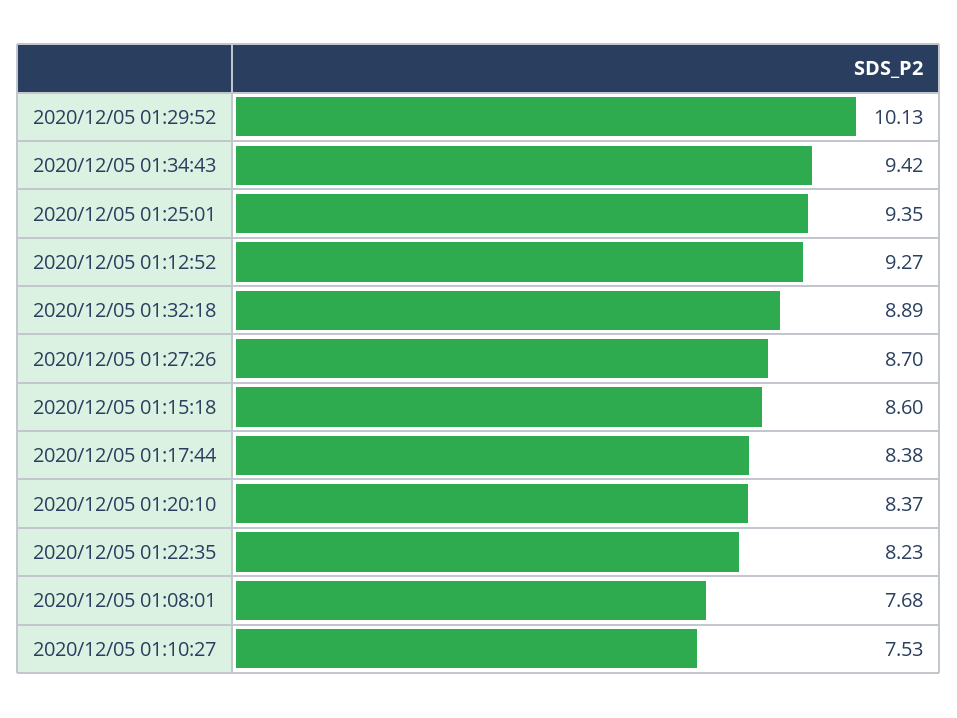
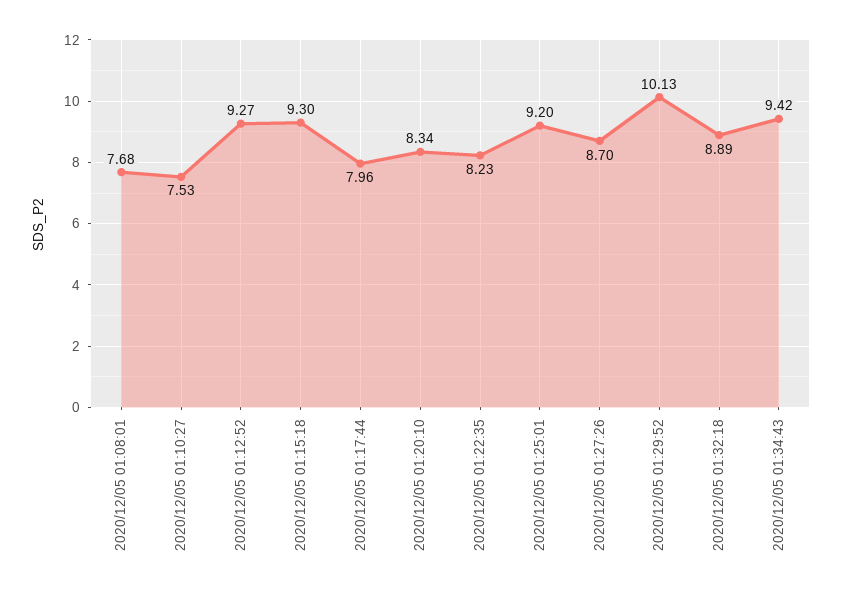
  {
    "2020/12/05 01:29:52": 10.13,
    "2020/12/05 01:34:43": 9.42,
-   "2020/12/05 01:25:01": 9.35,
+   "2020/12/05 01:25:01": 9.2,
    "2020/12/05 01:12:52": 9.27,
    "2020/12/05 01:32:18": 8.89,
    "2020/12/05 01:27:26": 8.7,
-   "2020/12/05 01:15:18": 8.6,
+   "2020/12/05 01:15:18": 9.3,
-   "2020/12/05 01:17:44": 8.38,
+   "2020/12/05 01:17:44": 7.96,
-   "2020/12/05 01:20:10": 8.37,
+   "2020/12/05 01:20:10": 8.34,
    "2020/12/05 01:22:35": 8.23,
    "2020/12/05 01:08:01": 7.68,
    "2020/12/05 01:10:27": 7.53
  }

